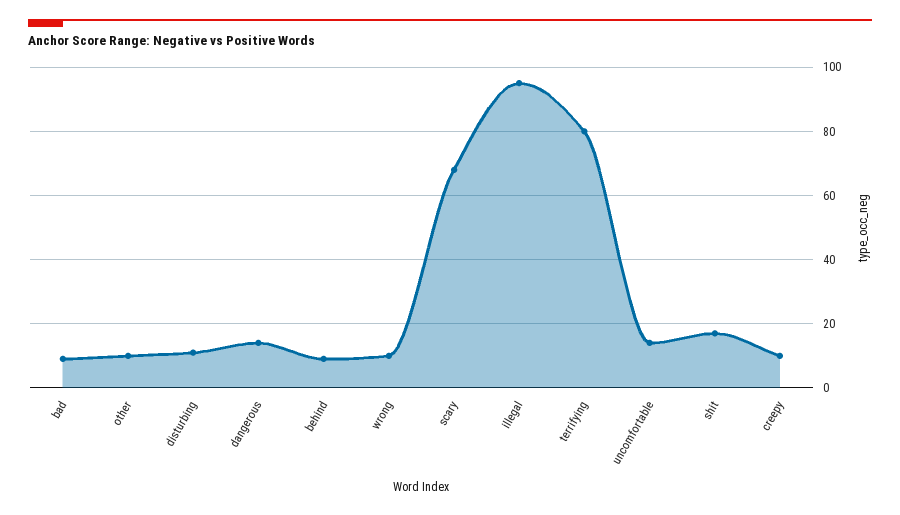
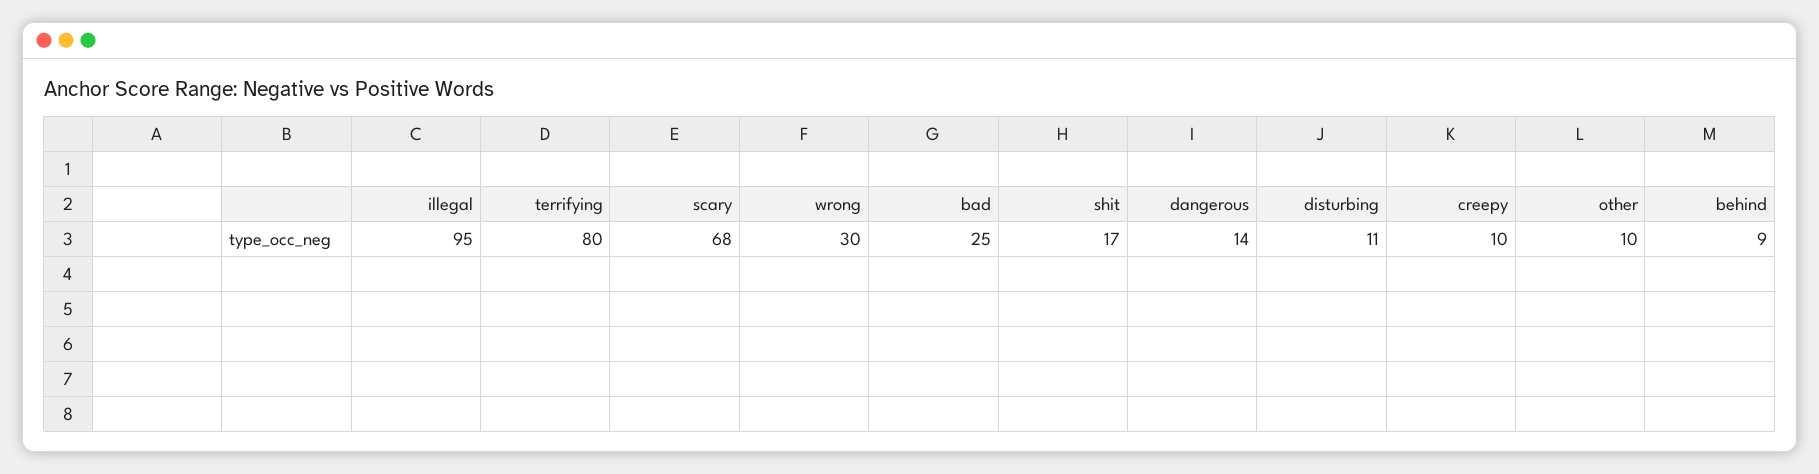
  {
-   "bad": 10,
+   "bad": 25,
    "other": 10,
    "disturbing": 11,
    "dangerous": 14,
    "behind": 9,
-   "wrong": 10,
+   "wrong": 30,
    "scary": 68,
    "illegal": 95,
    "terrifying": 80,
-   "uncomfortable": 15,
    "shit": 17,
    "creepy": 10
  }

